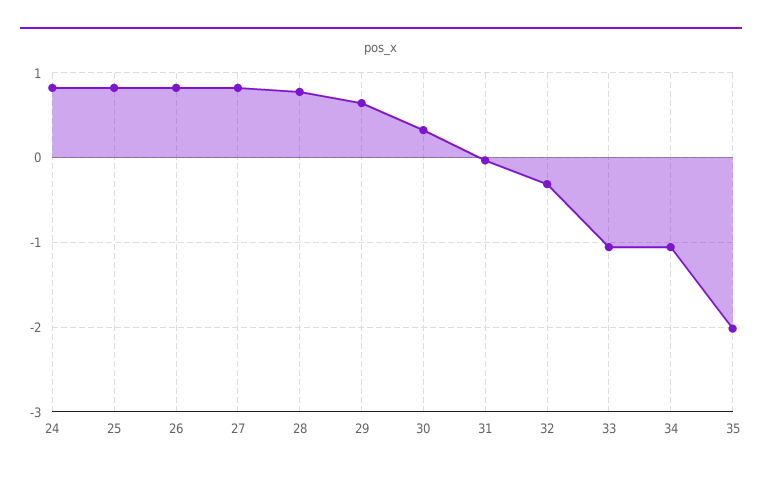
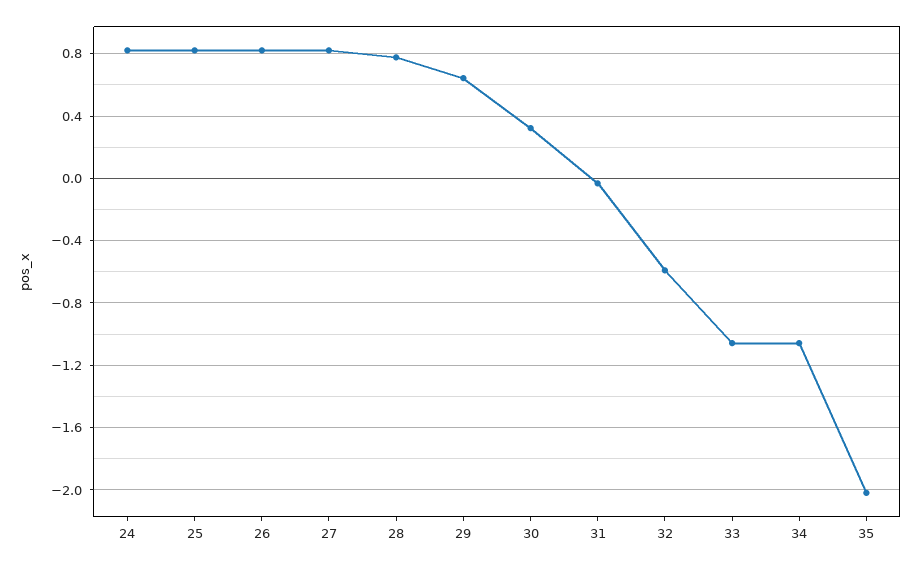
  {
    "24": 0.8,
    "25": 0.8,
    "26": 0.8,
    "27": 0.8,
    "28": 0.8,
    "29": 0.65,
    "30": 0.3,
    "31": -0.05,
-   "32": -0.3,
+   "32": -0.6,
    "33": -1.05,
    "34": -1.05,
    "35": -2
  }

